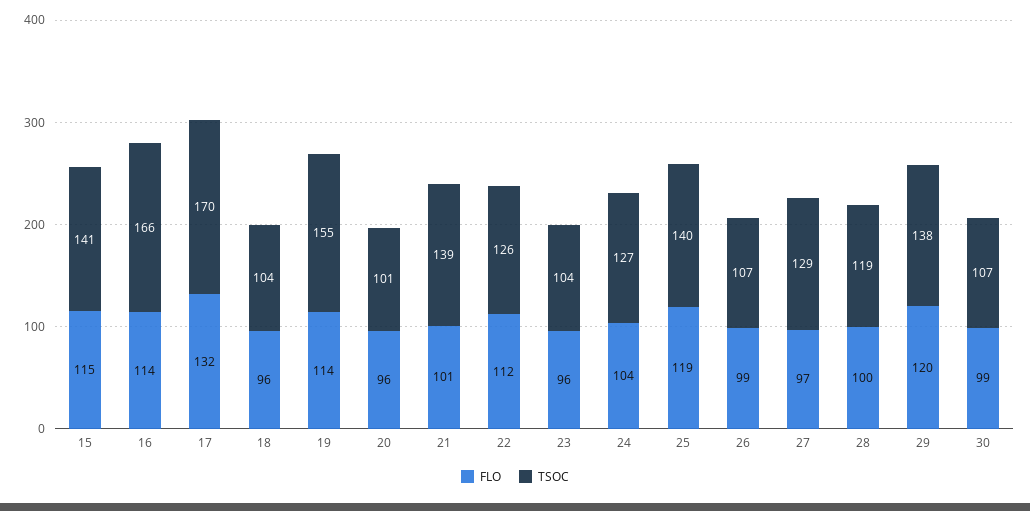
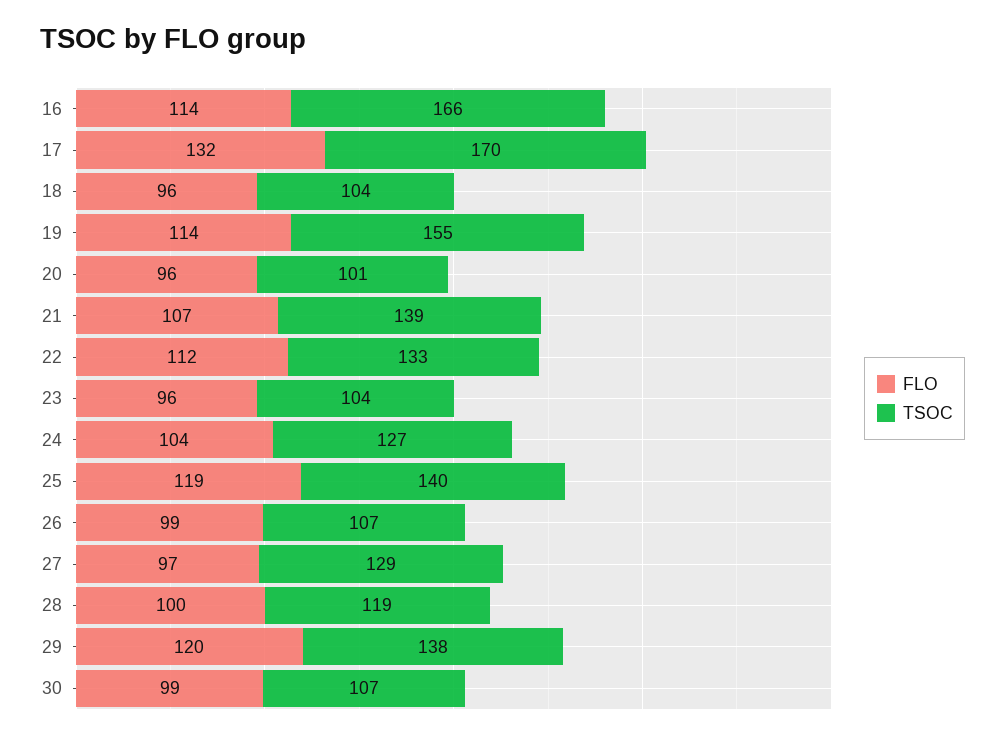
  {
    "FLO": {
-     "15": 115,
      "16": 114,
      "17": 132,
      "18": 96,
      "19": 114,
      "20": 96,
-     "21": 101,
+     "21": 107,
      "22": 112,
      "23": 96,
      "24": 104,
      "25": 119,
      "26": 99,
      "27": 97,
      "28": 100,
      "29": 120,
      "30": 99
    },
    "TSOC": {
-     "15": 141,
      "16": 166,
      "17": 170,
      "18": 104,
      "19": 155,
      "20": 101,
      "21": 139,
-     "22": 126,
+     "22": 133,
      "23": 104,
      "24": 127,
      "25": 140,
      "26": 107,
      "27": 129,
      "28": 119,
      "29": 138,
      "30": 107
    }
  }

